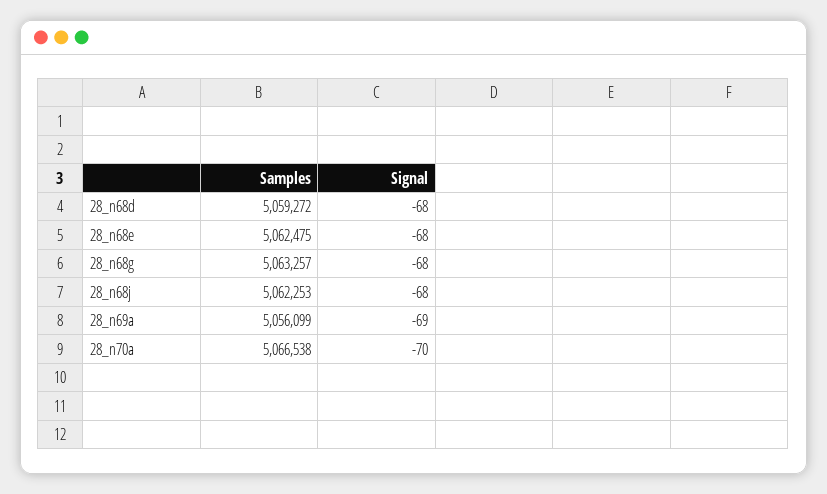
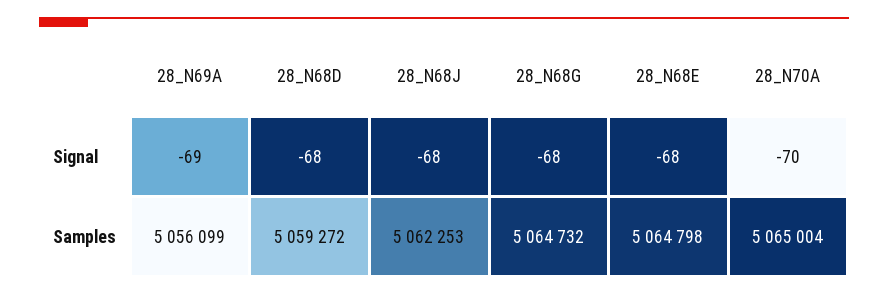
  {
    "Samples": {
      "28_n68d": 5059272,
-     "28_n68e": 5062475,
+     "28_n68e": 5064798,
-     "28_n68g": 5063257,
+     "28_n68g": 5064732,
      "28_n68j": 5062253,
      "28_n69a": 5056099,
-     "28_n70a": 5066538
+     "28_n70a": 5065004
    },
    "Signal": {
      "28_n68d": -68,
      "28_n68e": -68,
      "28_n68g": -68,
      "28_n68j": -68,
      "28_n69a": -69,
      "28_n70a": -70
    }
  }

